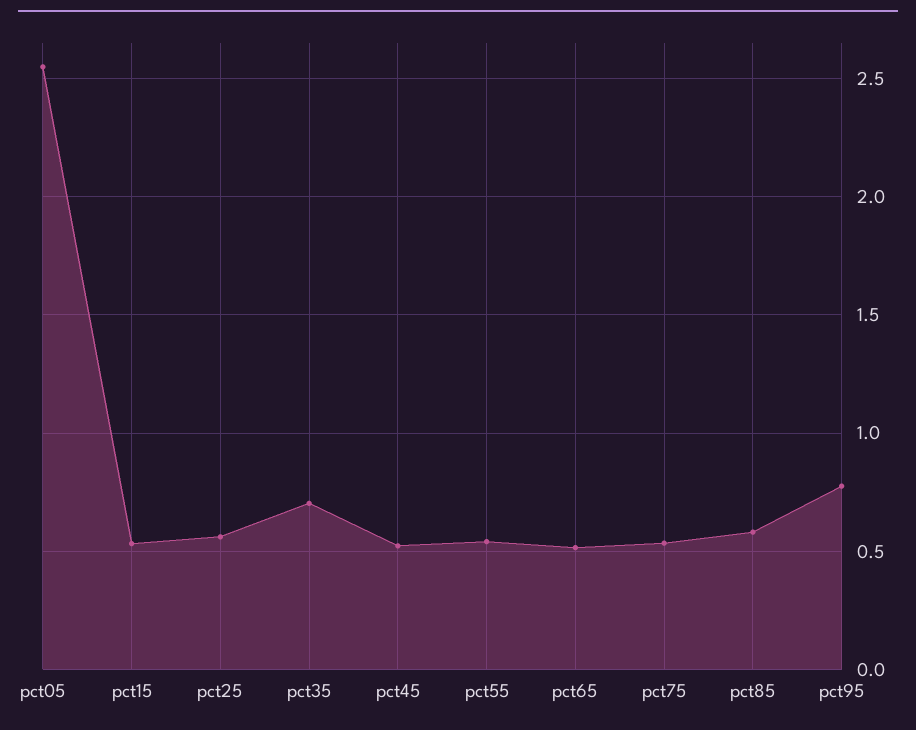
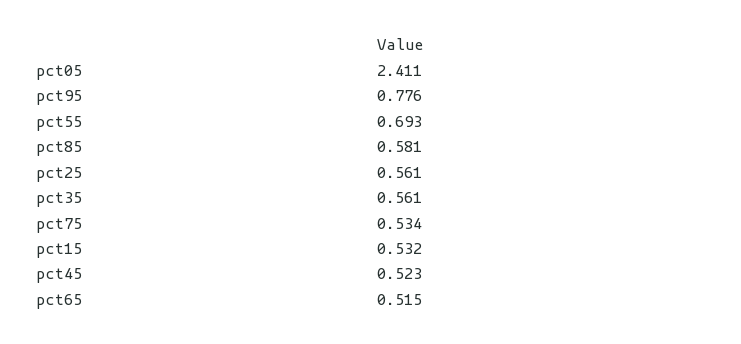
  {
-   "pct05": 2.55,
+   "pct05": 2.411,
    "pct15": 0.532,
    "pct25": 0.561,
-   "pct35": 0.7,
+   "pct35": 0.561,
    "pct45": 0.523,
-   "pct55": 0.55,
+   "pct55": 0.693,
    "pct65": 0.515,
    "pct75": 0.534,
    "pct85": 0.581,
    "pct95": 0.776
  }

